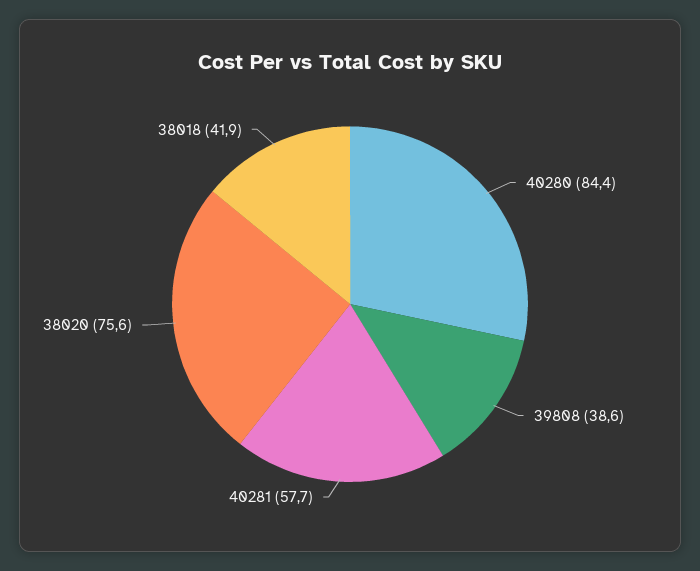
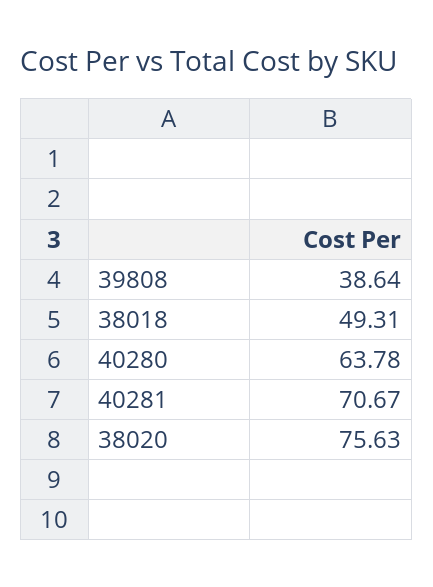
  {
-   "40280": 84.4,
+   "40280": 63.78,
    "39808": 38.64,
-   "40281": 57.7,
+   "40281": 70.67,
    "38020": 75.63,
-   "38018": 41.9
+   "38018": 49.31
  }

